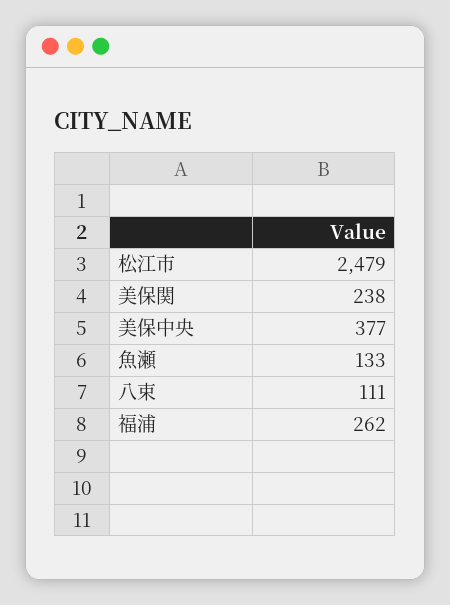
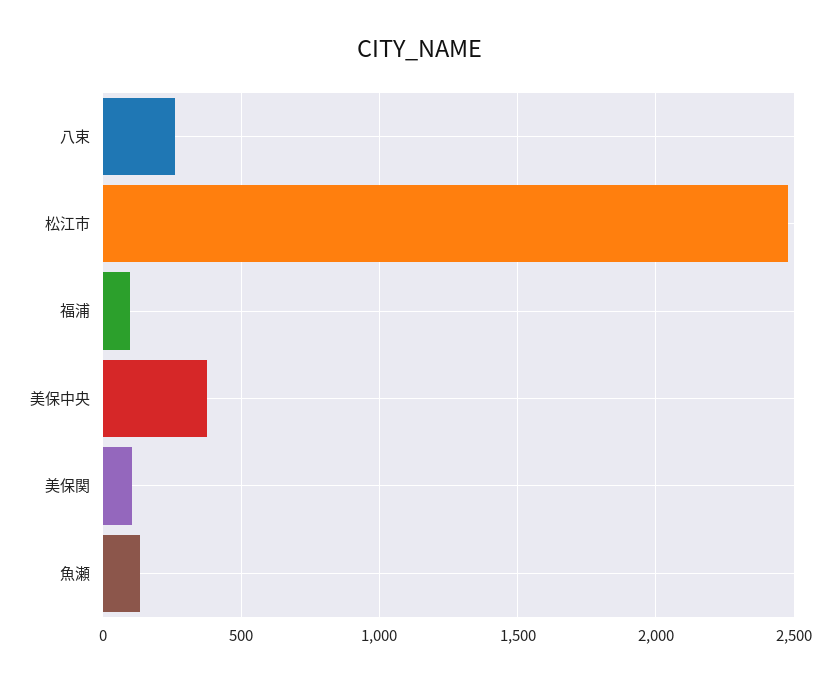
  {
    "松江市": 2479,
-   "美保関": 238,
+   "美保関": 100,
    "美保中央": 377,
    "魚瀬": 133,
-   "八束": 111,
+   "八束": 250,
-   "福浦": 262
+   "福浦": 100
  }

